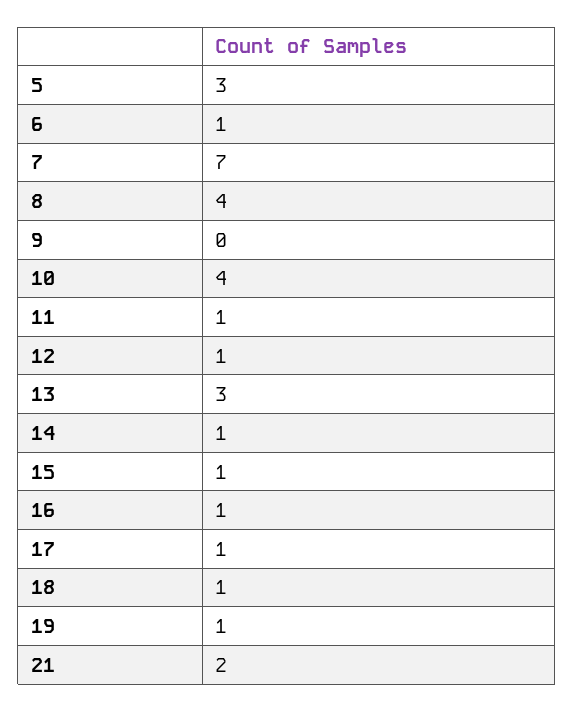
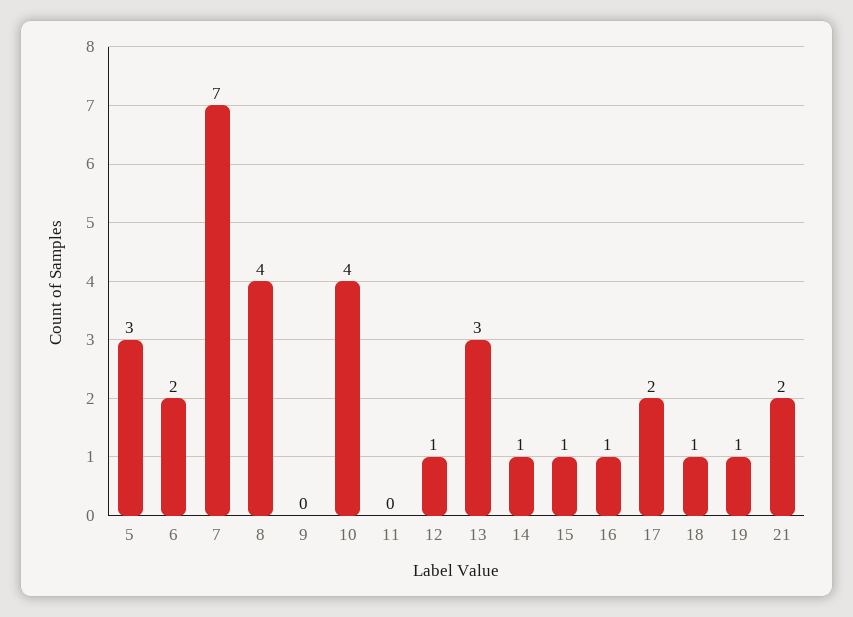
  {
    "5": 3,
-   "6": 1,
+   "6": 2,
    "7": 7,
    "8": 4,
    "9": 0,
    "10": 4,
-   "11": 1,
+   "11": 0,
    "12": 1,
    "13": 3,
    "14": 1,
    "15": 1,
    "16": 1,
-   "17": 1,
+   "17": 2,
    "18": 1,
    "19": 1,
    "21": 2
  }

